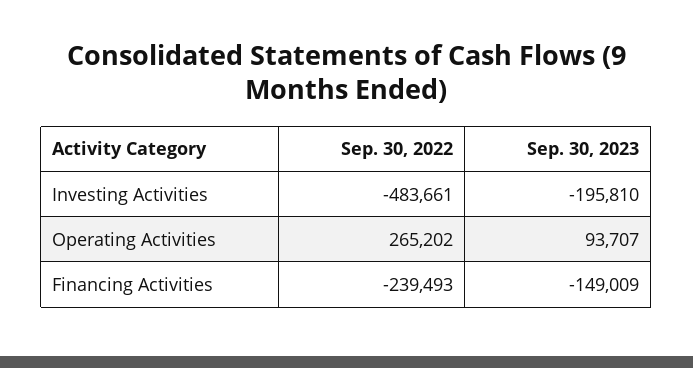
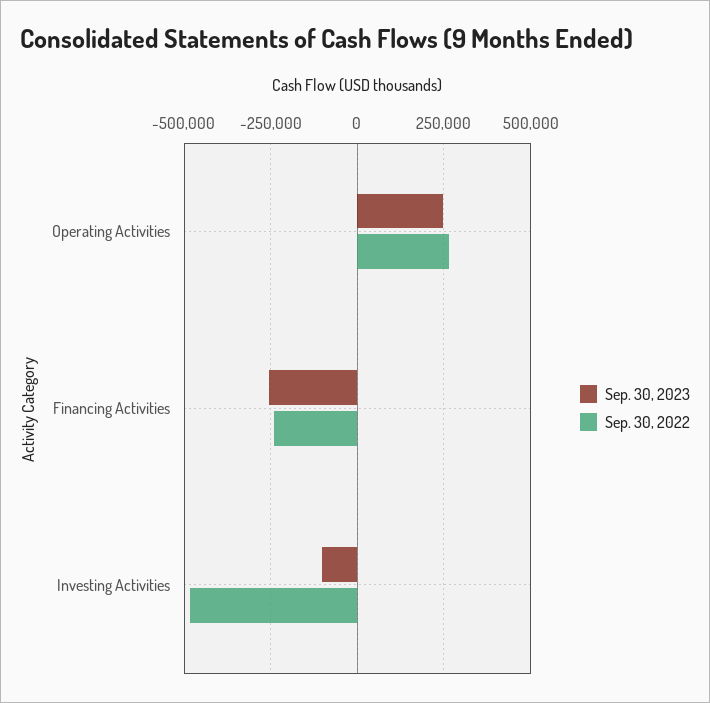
  {
    "Sep. 30, 2022": {
      "Investing Activities": -483661,
      "Operating Activities": 265202,
      "Financing Activities": -239493
    },
    "Sep. 30, 2023": {
-     "Investing Activities": -195810,
+     "Investing Activities": -100000,
-     "Operating Activities": 93707,
+     "Operating Activities": 250000,
-     "Financing Activities": -149009
+     "Financing Activities": -250000
    }
  }

